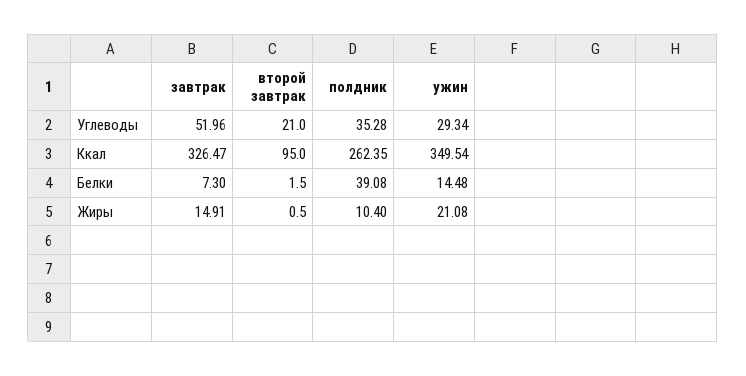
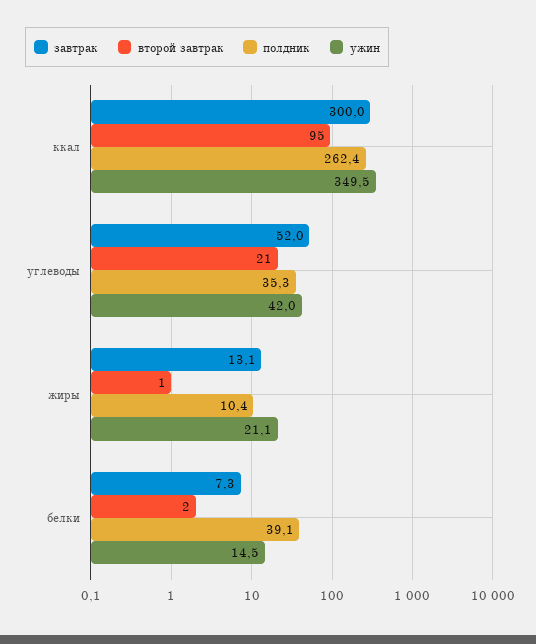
  {
    "завтрак": {
      "Углеводы": 51.96,
-     "Ккал": 326.47,
+     "Ккал": 300,
      "Белки": 7.3,
-     "Жиры": 14.91
+     "Жиры": 13.1
    },
    "второй завтрак": {
      "Углеводы": 21,
      "Ккал": 95,
      "Белки": 1.5,
      "Жиры": 0.5
    },
    "полдник": {
      "Углеводы": 35.28,
      "Ккал": 262.35,
      "Белки": 39.08,
      "Жиры": 10.4
    },
    "ужин": {
-     "Углеводы": 29.34,
+     "Углеводы": 42,
      "Ккал": 349.54,
      "Белки": 14.48,
      "Жиры": 21.08
    }
  }

